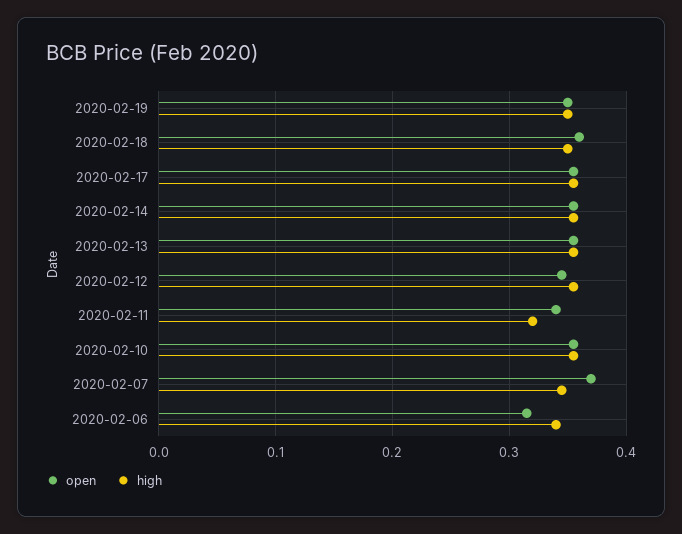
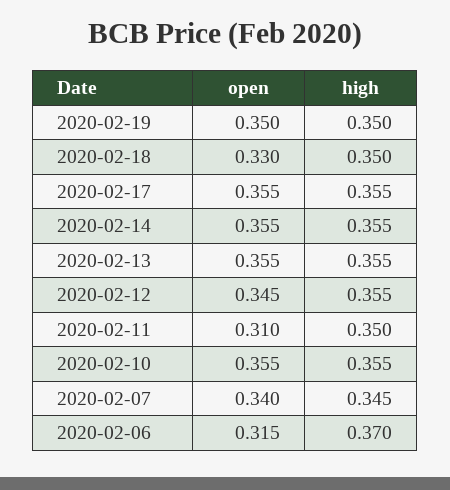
  {
    "open": {
      "2020-02-19": 0.35,
-     "2020-02-18": 0.36,
+     "2020-02-18": 0.33,
      "2020-02-17": 0.355,
      "2020-02-14": 0.355,
      "2020-02-13": 0.355,
      "2020-02-12": 0.345,
-     "2020-02-11": 0.34,
+     "2020-02-11": 0.31,
      "2020-02-10": 0.355,
-     "2020-02-07": 0.37,
+     "2020-02-07": 0.34,
      "2020-02-06": 0.315
    },
    "high": {
      "2020-02-19": 0.35,
      "2020-02-18": 0.35,
      "2020-02-17": 0.355,
      "2020-02-14": 0.355,
      "2020-02-13": 0.355,
      "2020-02-12": 0.355,
-     "2020-02-11": 0.32,
+     "2020-02-11": 0.35,
      "2020-02-10": 0.355,
      "2020-02-07": 0.345,
-     "2020-02-06": 0.34
+     "2020-02-06": 0.37
    }
  }

